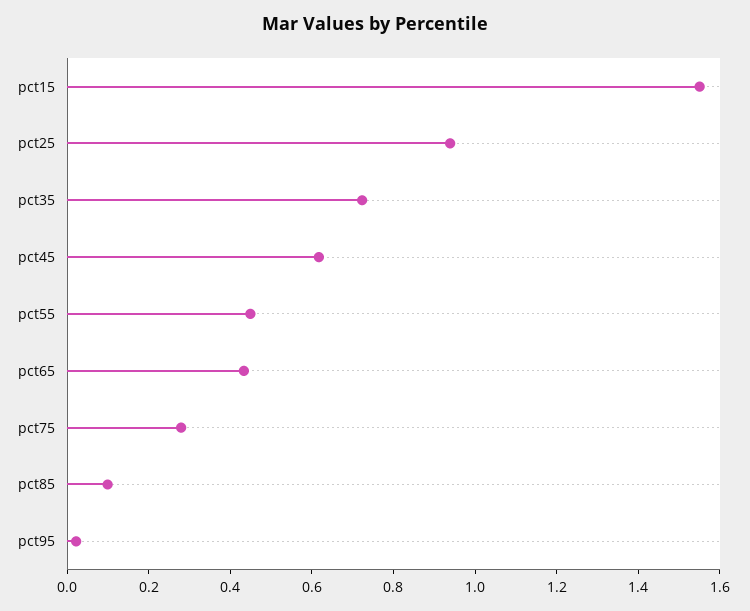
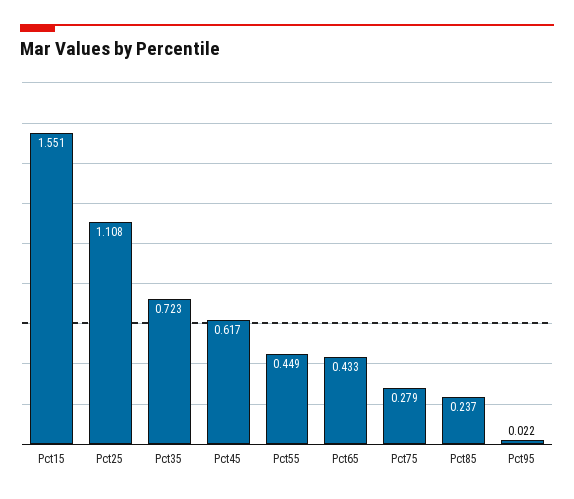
  {
    "pct15": 1.551,
-   "pct25": 0.95,
+   "pct25": 1.108,
    "pct35": 0.723,
    "pct45": 0.617,
    "pct55": 0.449,
    "pct65": 0.433,
    "pct75": 0.279,
-   "pct85": 0.1,
+   "pct85": 0.237,
    "pct95": 0.022
  }

